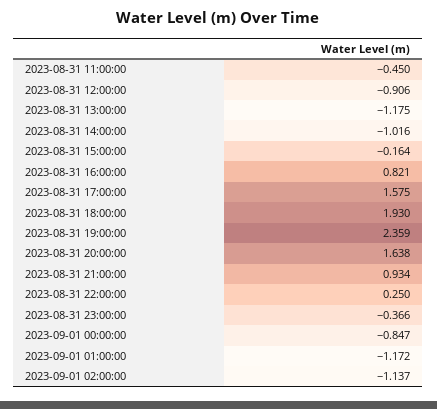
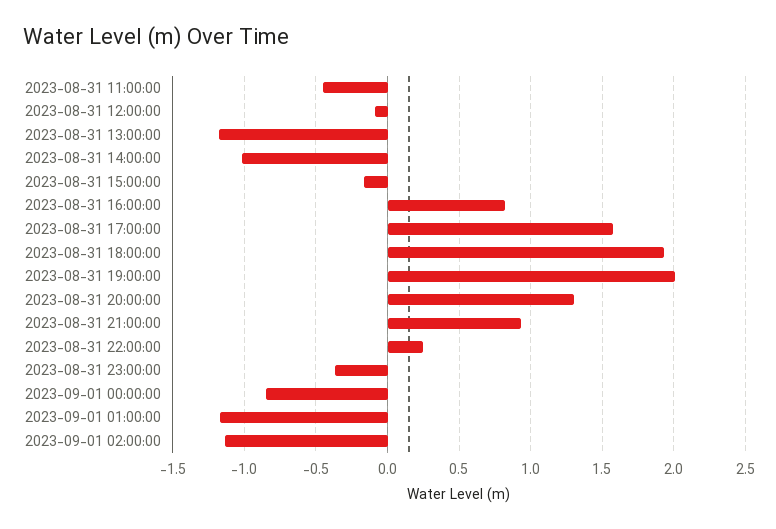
  {
    "2023-08-31 11:00:00": -0.45,
-   "2023-08-31 12:00:00": -0.906,
+   "2023-08-31 12:00:00": -0.1,
    "2023-08-31 13:00:00": -1.175,
    "2023-08-31 14:00:00": -1.016,
    "2023-08-31 15:00:00": -0.164,
    "2023-08-31 16:00:00": 0.821,
    "2023-08-31 17:00:00": 1.575,
    "2023-08-31 18:00:00": 1.93,
-   "2023-08-31 19:00:00": 2.359,
+   "2023-08-31 19:00:00": 2,
-   "2023-08-31 20:00:00": 1.638,
+   "2023-08-31 20:00:00": 1.3,
    "2023-08-31 21:00:00": 0.934,
    "2023-08-31 22:00:00": 0.25,
    "2023-08-31 23:00:00": -0.366,
    "2023-09-01 00:00:00": -0.847,
    "2023-09-01 01:00:00": -1.172,
    "2023-09-01 02:00:00": -1.137
  }

